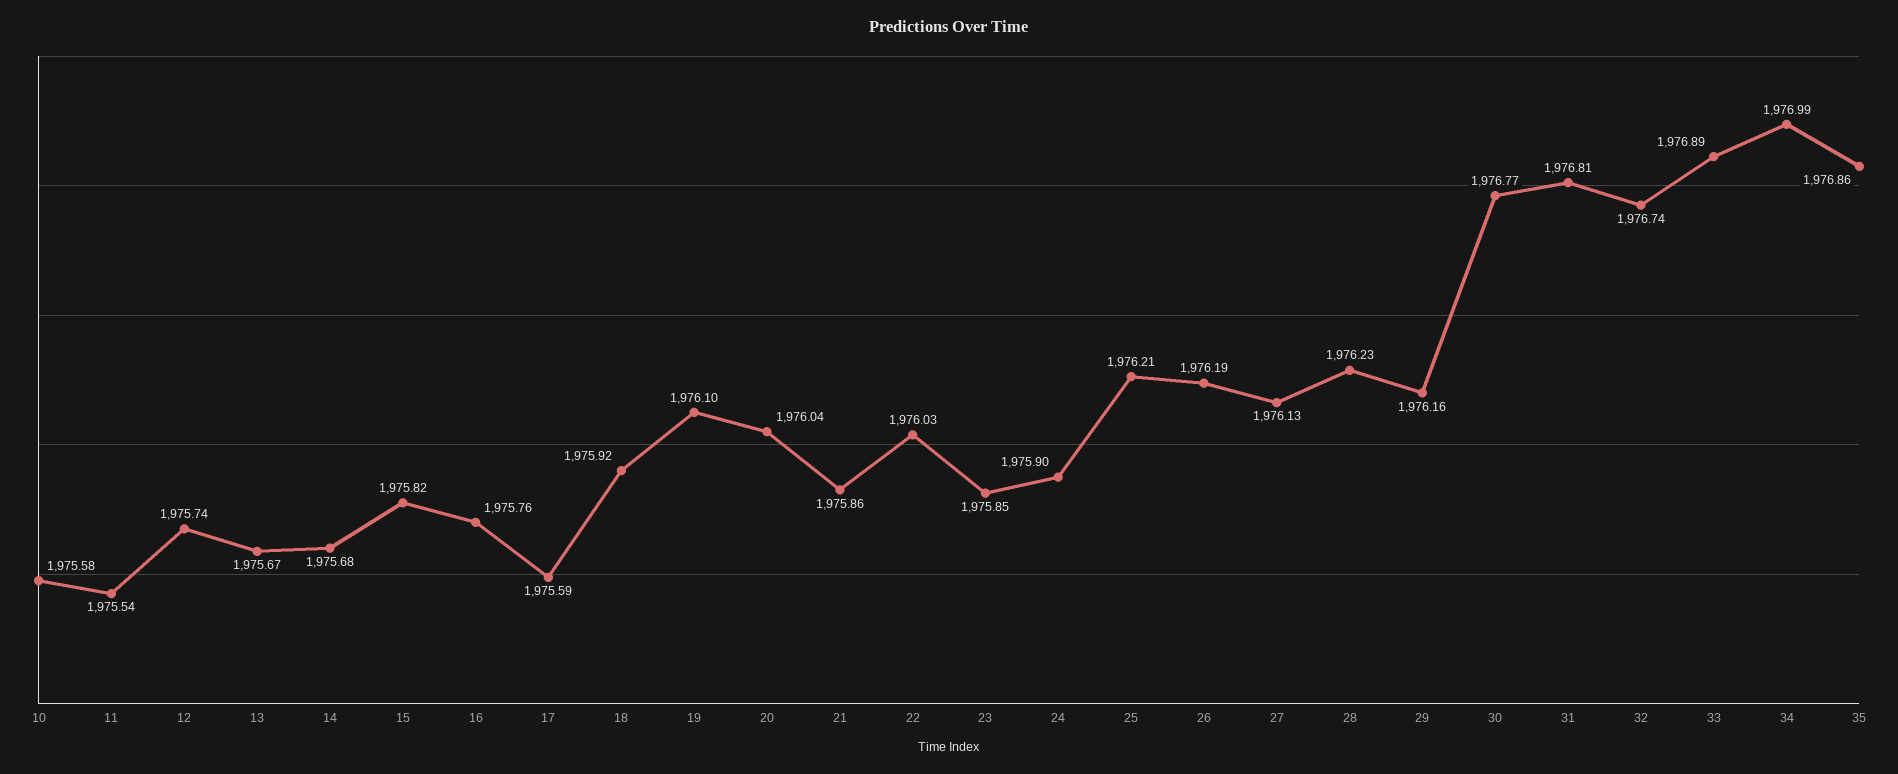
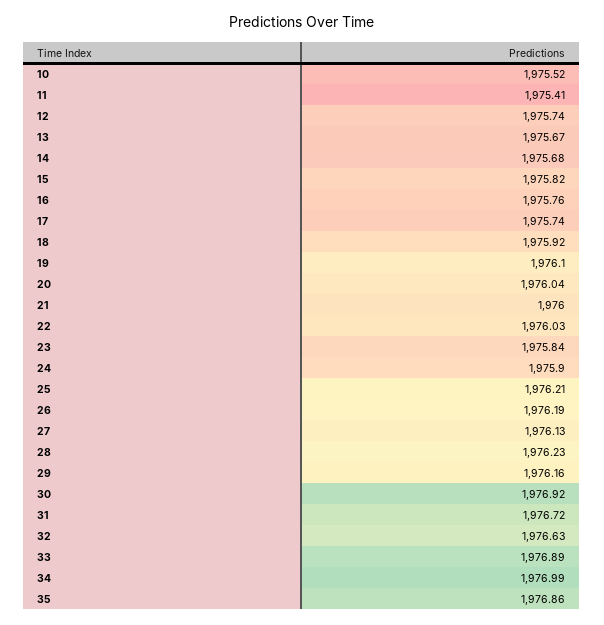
  {
-   "10": 1975.58,
+   "10": 1975.52,
-   "11": 1975.54,
+   "11": 1975.41,
    "12": 1975.74,
    "13": 1975.67,
    "14": 1975.68,
    "15": 1975.82,
    "16": 1975.76,
-   "17": 1975.59,
+   "17": 1975.74,
    "18": 1975.92,
    "19": 1976.1,
    "20": 1976.04,
-   "21": 1975.86,
+   "21": 1976,
    "22": 1976.03,
-   "23": 1975.85,
+   "23": 1975.84,
    "24": 1975.9,
    "25": 1976.21,
    "26": 1976.19,
    "27": 1976.13,
    "28": 1976.23,
    "29": 1976.16,
-   "30": 1976.77,
+   "30": 1976.92,
-   "31": 1976.81,
+   "31": 1976.72,
-   "32": 1976.74,
+   "32": 1976.63,
    "33": 1976.89,
    "34": 1976.99,
    "35": 1976.86
  }

